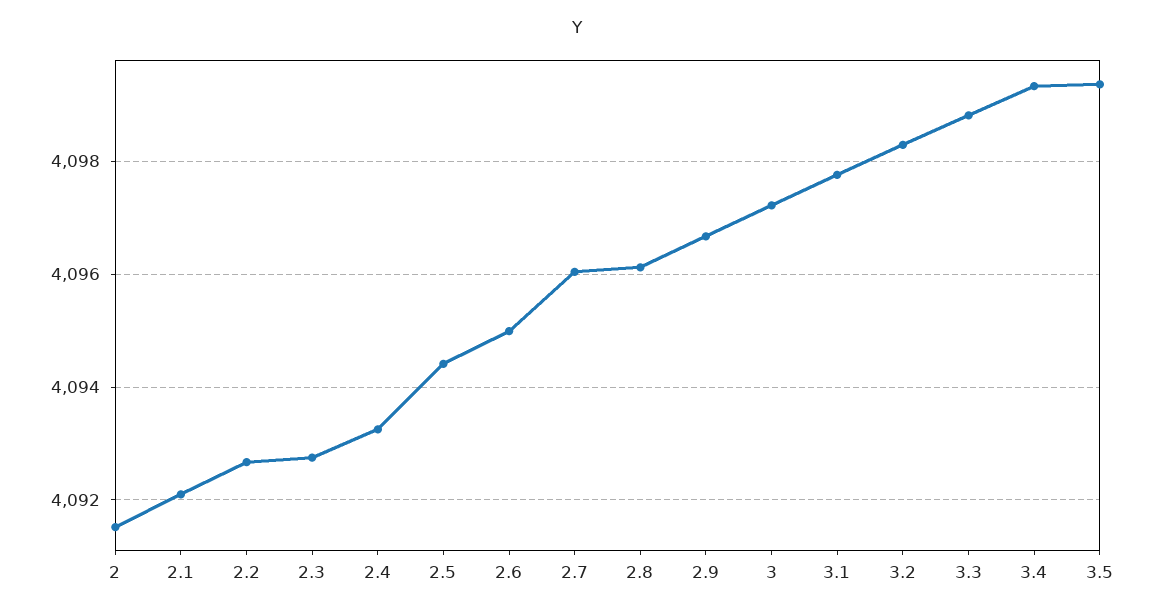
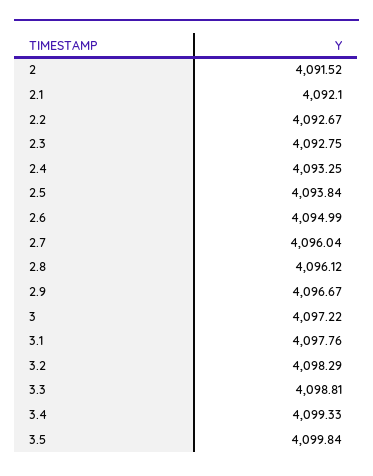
  {
    "2": 4091.52,
    "2.1": 4092.1,
    "2.2": 4092.67,
    "2.3": 4092.75,
    "2.4": 4093.25,
-   "2.5": 4094.4,
+   "2.5": 4093.84,
    "2.6": 4094.99,
    "2.7": 4096.04,
    "2.8": 4096.12,
    "2.9": 4096.67,
    "3": 4097.22,
    "3.1": 4097.76,
    "3.2": 4098.29,
    "3.3": 4098.81,
    "3.4": 4099.33,
-   "3.5": 4099.4
+   "3.5": 4099.84
  }

